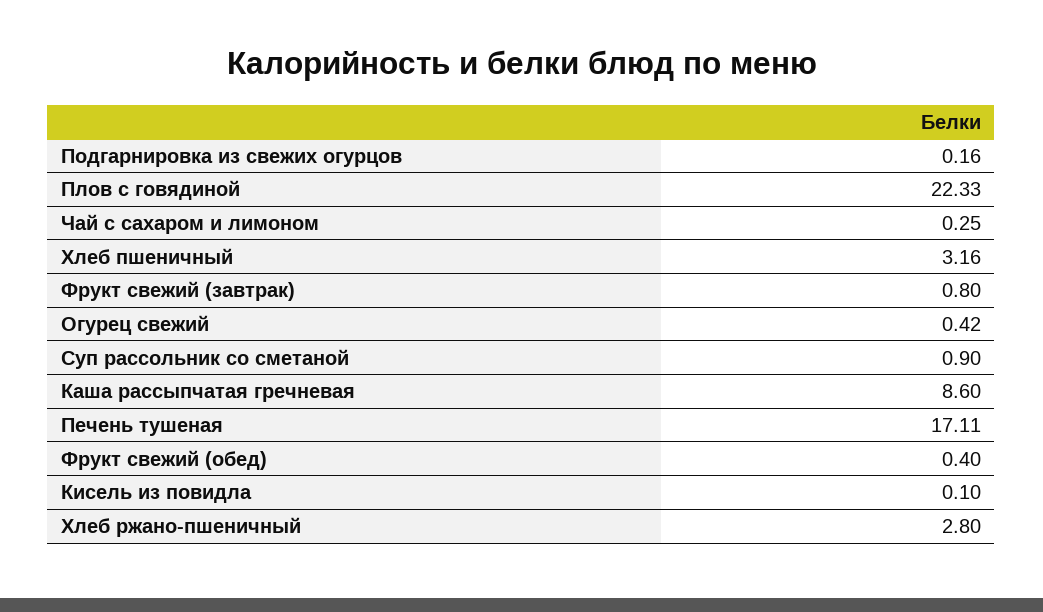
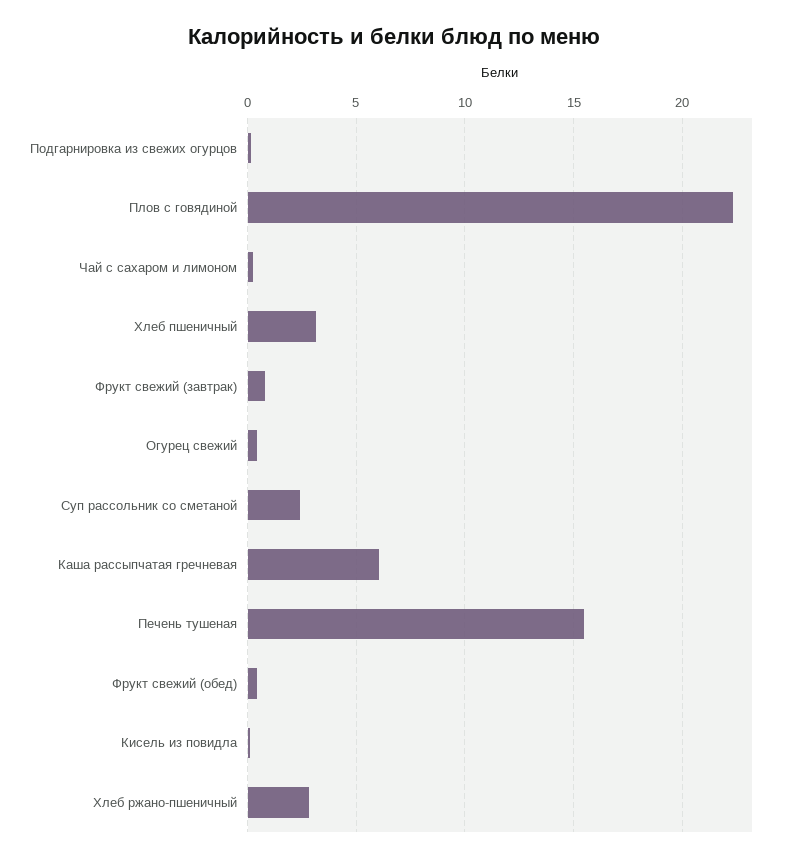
  {
    "Подгарнировка из свежих огурцов": 0.16,
    "Плов с говядиной": 22.33,
    "Чай с сахаром и лимоном": 0.25,
    "Хлеб пшеничный": 3.16,
    "Фрукт свежий (завтрак)": 0.8,
    "Огурец свежий": 0.42,
-   "Суп рассольник со сметаной": 0.9,
+   "Суп рассольник со сметаной": 2.5,
-   "Каша рассыпчатая гречневая": 8.6,
+   "Каша рассыпчатая гречневая": 6,
-   "Печень тушеная": 17.11,
+   "Печень тушеная": 15.5,
    "Фрукт свежий (обед)": 0.4,
    "Кисель из повидла": 0.1,
    "Хлеб ржано-пшеничный": 2.8
  }

